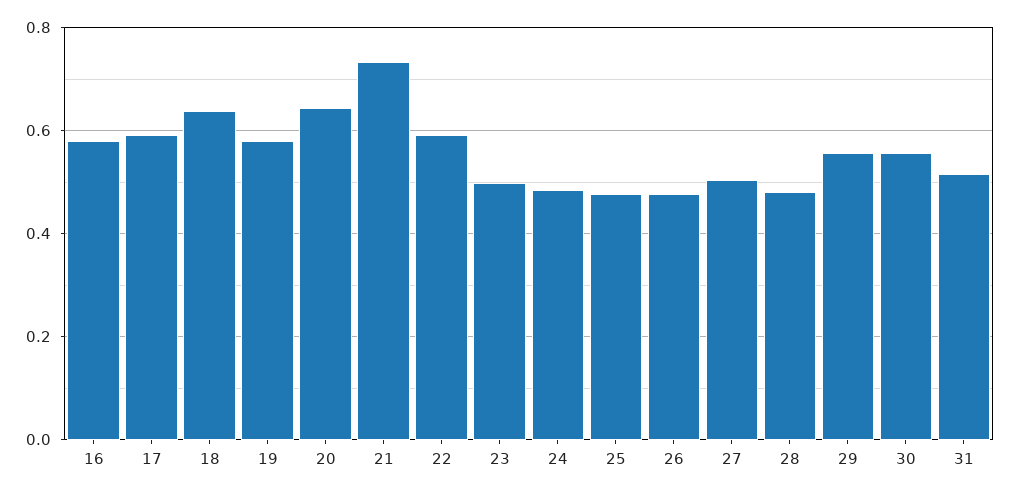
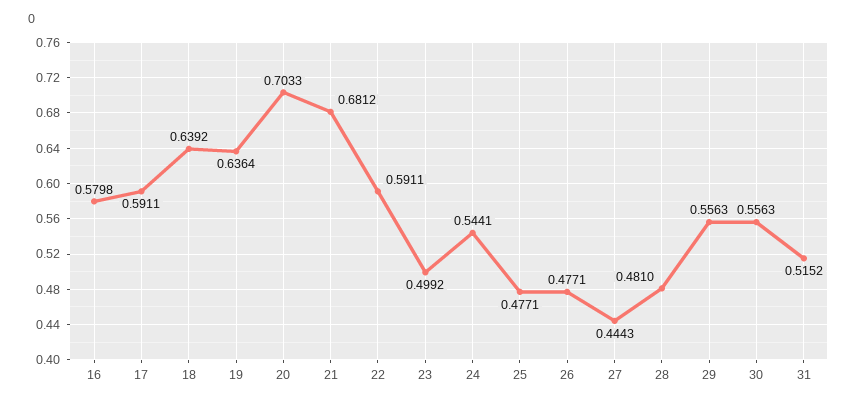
  {
    "16": 0.5798,
    "17": 0.5911,
    "18": 0.6392,
-   "19": 0.58,
+   "19": 0.6364,
-   "20": 0.64,
+   "20": 0.7033,
-   "21": 0.74,
+   "21": 0.6812,
    "22": 0.5911,
    "23": 0.4992,
-   "24": 0.48,
+   "24": 0.5441,
    "25": 0.4771,
    "26": 0.4771,
-   "27": 0.5,
+   "27": 0.4443,
    "28": 0.481,
    "29": 0.5563,
    "30": 0.5563,
    "31": 0.5152
  }

